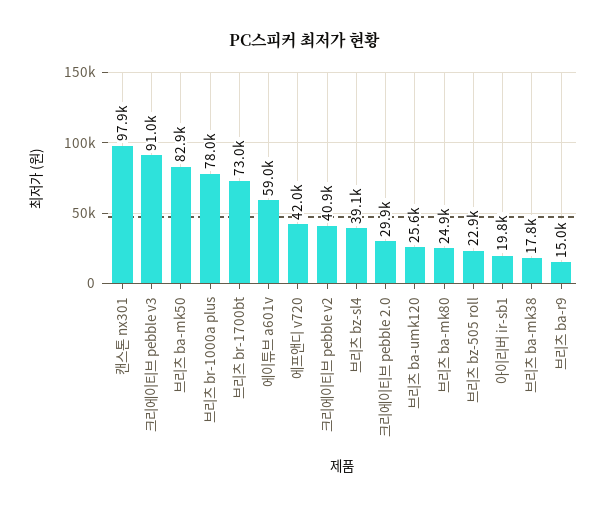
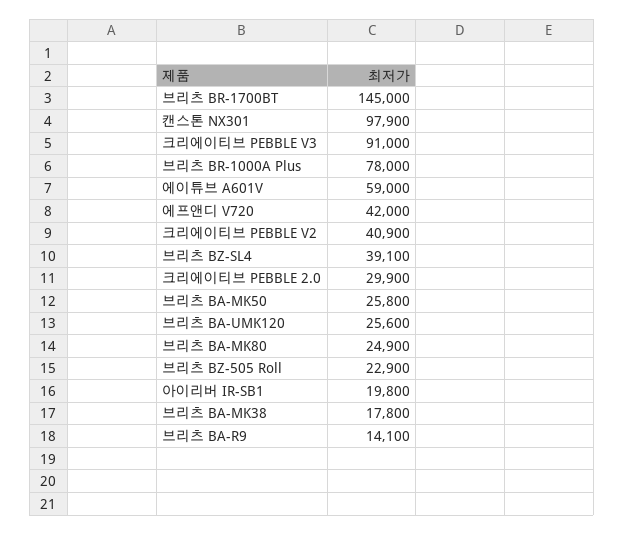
  {
    "캔스톤 nx301": 97900,
    "크리에이티브 pebble v3": 91000,
-   "브리츠 ba-mk50": 82900,
+   "브리츠 ba-mk50": 25800,
    "브리츠 br-1000a plus": 78000,
-   "브리츠 br-1700bt": 73000,
+   "브리츠 br-1700bt": 145000,
    "에이튜브 a601v": 59000,
    "에프앤디 v720": 42000,
    "크리에이티브 pebble v2": 40900,
    "브리츠 bz-sl4": 39100,
    "크리에이티브 pebble 2.0": 29900,
    "브리츠 ba-umk120": 25600,
    "브리츠 ba-mk80": 24900,
    "브리츠 bz-505 roll": 22900,
    "아이리버 ir-sb1": 19800,
    "브리츠 ba-mk38": 17800,
-   "브리츠 ba-r9": 15000
+   "브리츠 ba-r9": 14100
  }

